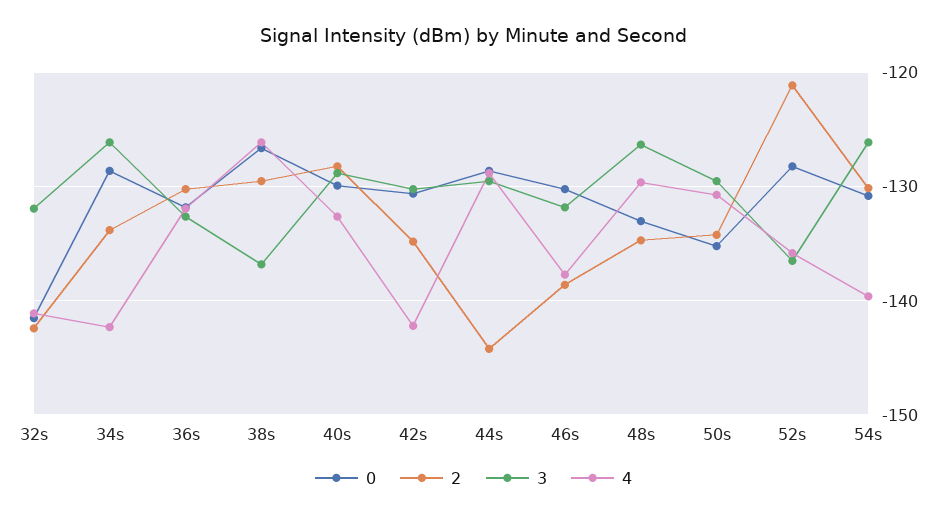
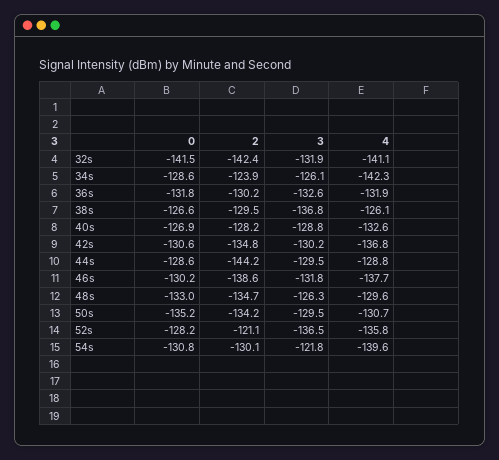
  {
    "0": {
      "32s": -141.5,
      "34s": -128.6,
      "36s": -131.8,
      "38s": -126.6,
-     "40s": -130,
+     "40s": -126.9,
      "42s": -130.6,
      "44s": -128.6,
      "46s": -130.2,
      "48s": -133,
      "50s": -135.2,
      "52s": -128.2,
      "54s": -130.8
    },
    "2": {
      "32s": -142.4,
-     "34s": -134,
+     "34s": -123.9,
      "36s": -130.2,
      "38s": -129.5,
      "40s": -128.2,
      "42s": -134.8,
      "44s": -144.2,
      "46s": -138.6,
      "48s": -134.7,
      "50s": -134.2,
      "52s": -121.1,
      "54s": -130.1
    },
    "3": {
      "32s": -131.9,
      "34s": -126.1,
      "36s": -132.6,
      "38s": -136.8,
      "40s": -128.8,
      "42s": -130.2,
      "44s": -129.5,
      "46s": -131.8,
      "48s": -126.3,
      "50s": -129.5,
      "52s": -136.5,
-     "54s": -126
+     "54s": -121.8
    },
    "4": {
      "32s": -141.1,
      "34s": -142.3,
      "36s": -131.9,
      "38s": -126.1,
      "40s": -132.6,
-     "42s": -142,
+     "42s": -136.8,
      "44s": -128.8,
      "46s": -137.7,
      "48s": -129.6,
      "50s": -130.7,
      "52s": -135.8,
      "54s": -139.6
    }
  }

